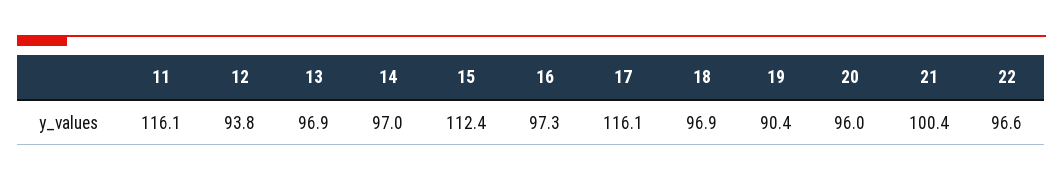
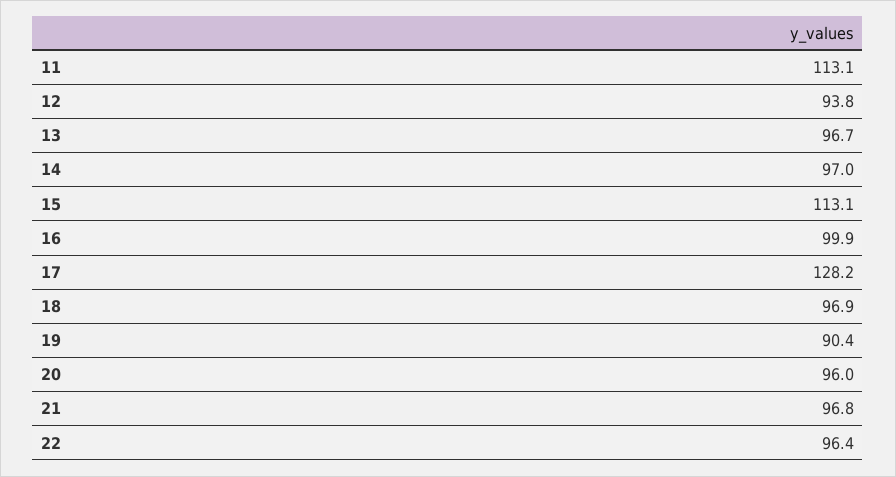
  {
-   "11": 116.1,
+   "11": 113.1,
    "12": 93.8,
-   "13": 96.9,
+   "13": 96.7,
    "14": 97,
-   "15": 112.4,
+   "15": 113.1,
-   "16": 97.3,
+   "16": 99.9,
-   "17": 116.1,
+   "17": 128.2,
    "18": 96.9,
    "19": 90.4,
    "20": 96,
-   "21": 100.4,
+   "21": 96.8,
-   "22": 96.6
+   "22": 96.4
  }

